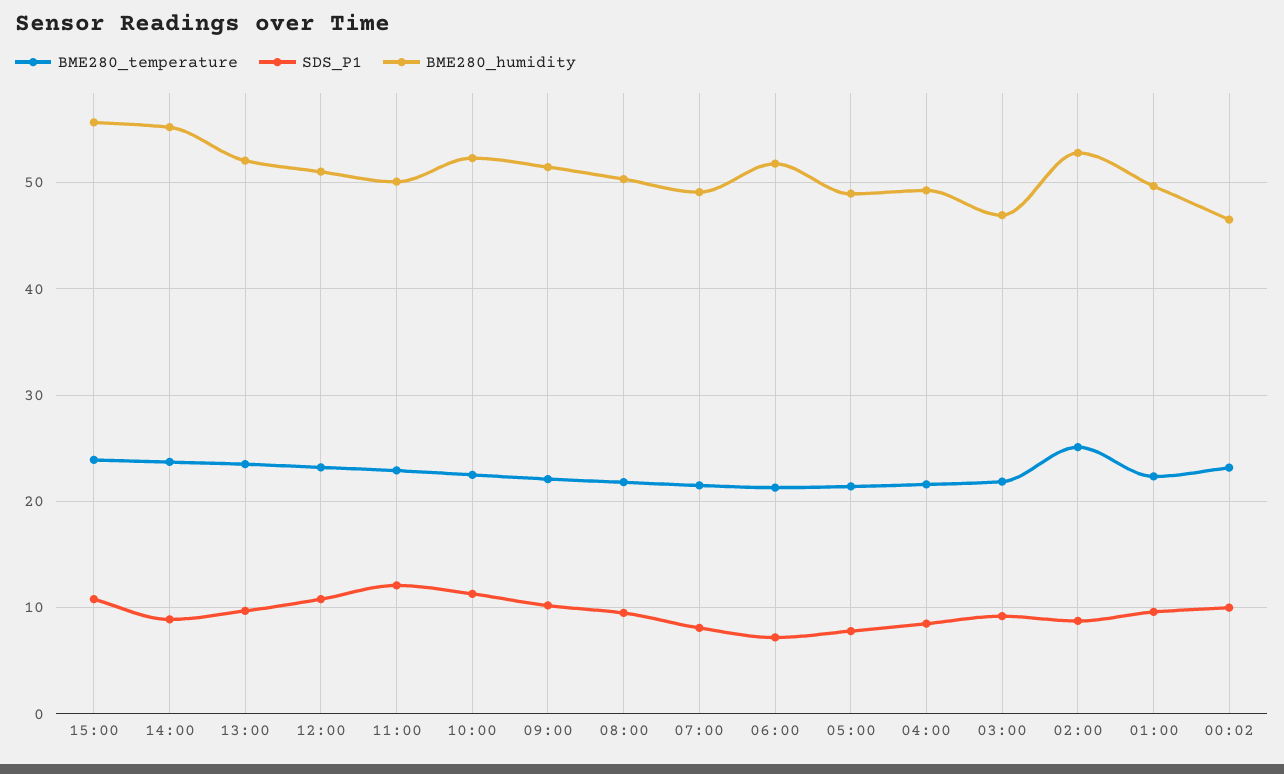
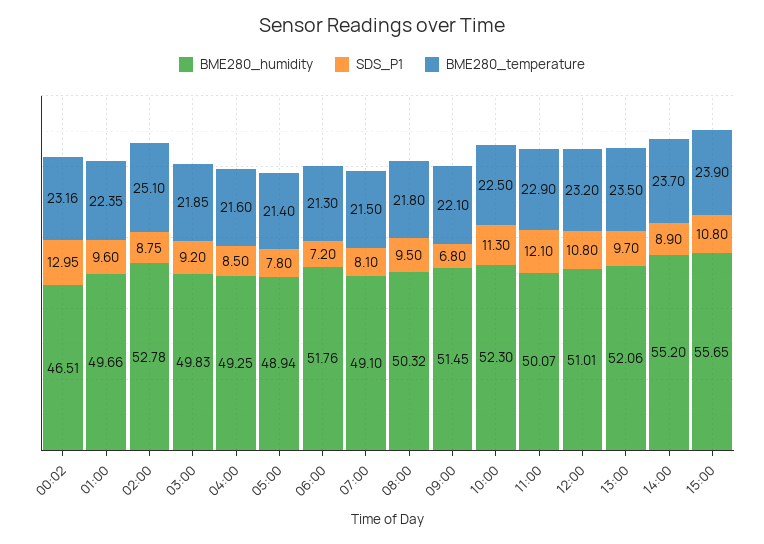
  {
    "BME280_temperature": {
      "15:00": 23.9,
      "14:00": 23.7,
      "13:00": 23.5,
      "12:00": 23.2,
      "11:00": 22.9,
      "10:00": 22.5,
      "09:00": 22.1,
      "08:00": 21.8,
      "07:00": 21.5,
      "06:00": 21.3,
      "05:00": 21.4,
      "04:00": 21.6,
      "03:00": 21.85,
      "02:00": 25.1,
      "01:00": 22.35,
      "00:02": 23.16
    },
    "SDS_P1": {
      "15:00": 10.8,
      "14:00": 8.9,
      "13:00": 9.7,
      "12:00": 10.8,
      "11:00": 12.1,
      "10:00": 11.3,
-     "09:00": 10,
+     "09:00": 6.8,
      "08:00": 9.5,
      "07:00": 8.1,
      "06:00": 7.2,
      "05:00": 7.8,
      "04:00": 8.5,
      "03:00": 9.2,
      "02:00": 8.75,
      "01:00": 9.6,
-     "00:02": 10
+     "00:02": 12.95
    },
    "BME280_humidity": {
      "15:00": 55.65,
      "14:00": 55.2,
      "13:00": 52.06,
      "12:00": 51.01,
      "11:00": 50.07,
      "10:00": 52.3,
      "09:00": 51.45,
      "08:00": 50.32,
      "07:00": 49.1,
      "06:00": 51.76,
      "05:00": 48.94,
      "04:00": 49.25,
-     "03:00": 47,
+     "03:00": 49.83,
      "02:00": 52.78,
      "01:00": 49.66,
      "00:02": 46.51
    }
  }

